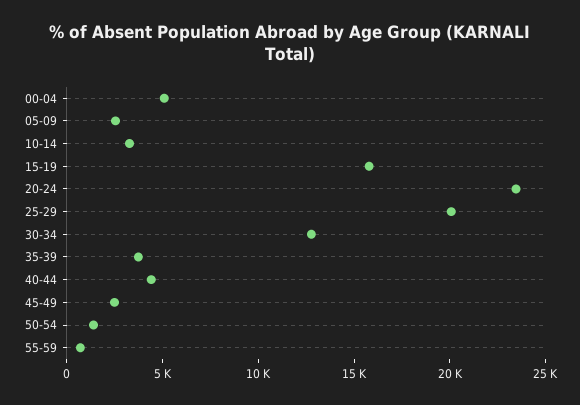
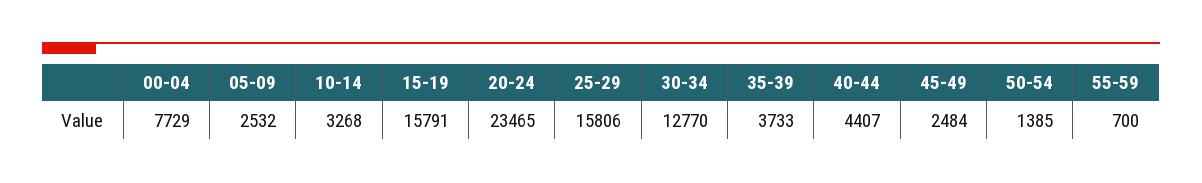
  {
-   "00-04": 5000,
+   "00-04": 7729,
    "05-09": 2532,
    "10-14": 3268,
    "15-19": 15791,
    "20-24": 23465,
-   "25-29": 20000,
+   "25-29": 15806,
    "30-34": 12770,
    "35-39": 3733,
    "40-44": 4407,
    "45-49": 2484,
    "50-54": 1385,
    "55-59": 700
  }

